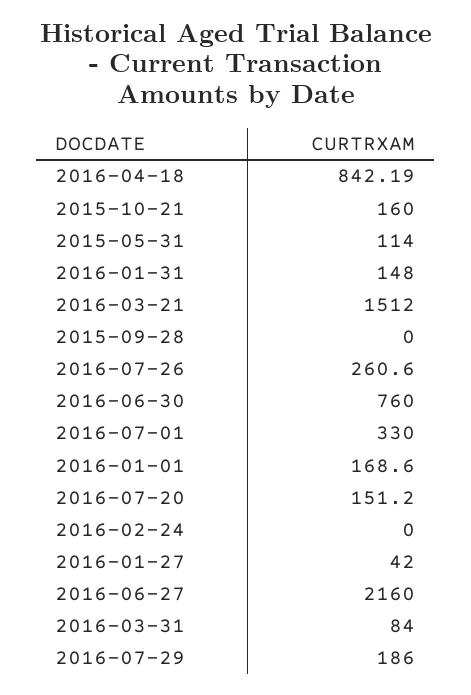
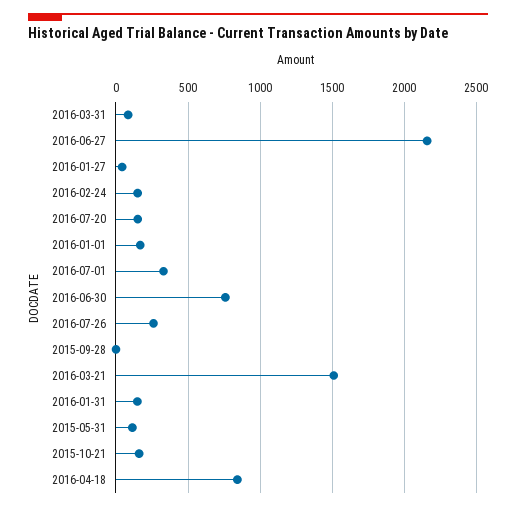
  {
    "2016-04-18": 842.19,
    "2015-10-21": 160,
    "2015-05-31": 114,
    "2016-01-31": 148,
    "2016-03-21": 1512,
    "2015-09-28": 0,
    "2016-07-26": 260.6,
    "2016-06-30": 760,
    "2016-07-01": 330,
    "2016-01-01": 168.6,
    "2016-07-20": 151.2,
-   "2016-02-24": 0,
+   "2016-02-24": 150,
    "2016-01-27": 42,
    "2016-06-27": 2160,
-   "2016-03-31": 84,
+   "2016-03-31": 84
-   "2016-07-29": 186
  }

